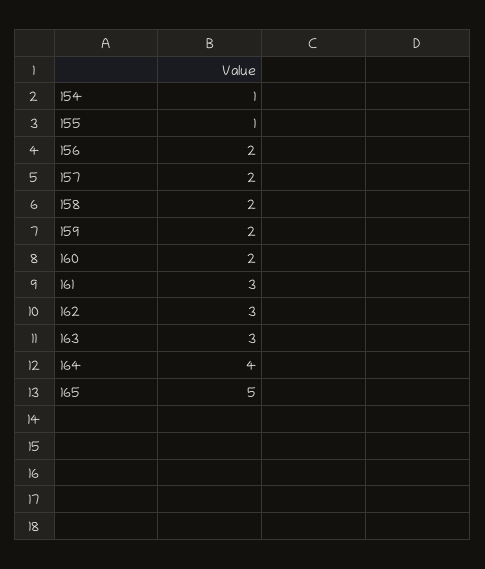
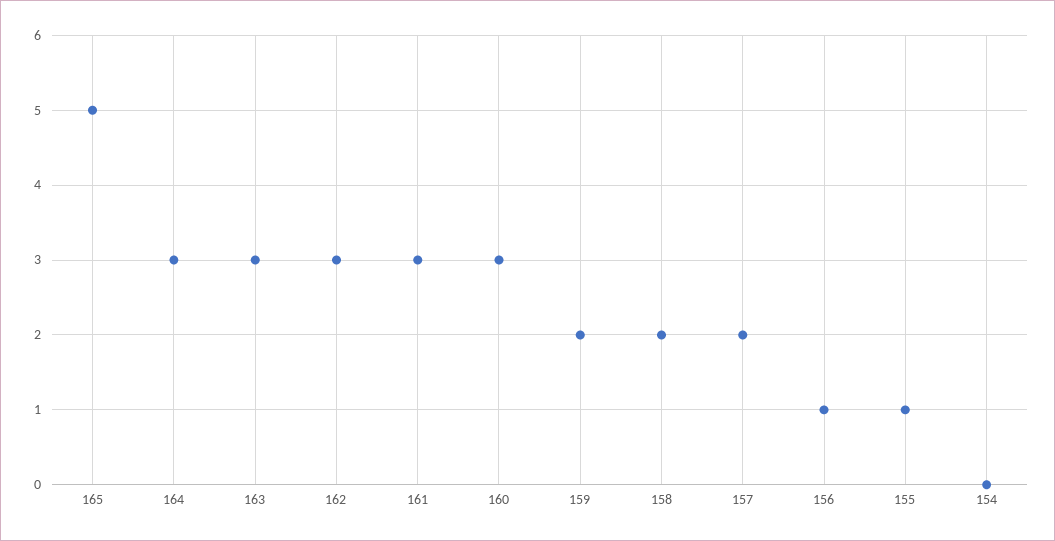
  {
-   "154": 1,
+   "154": 0,
    "155": 1,
-   "156": 2,
+   "156": 1,
    "157": 2,
    "158": 2,
    "159": 2,
-   "160": 2,
+   "160": 3,
    "161": 3,
    "162": 3,
    "163": 3,
-   "164": 4,
+   "164": 3,
    "165": 5
  }

